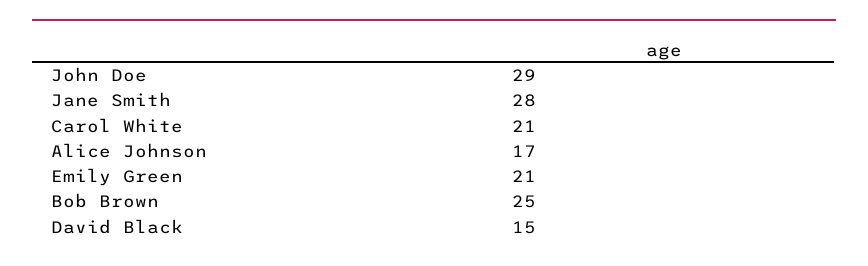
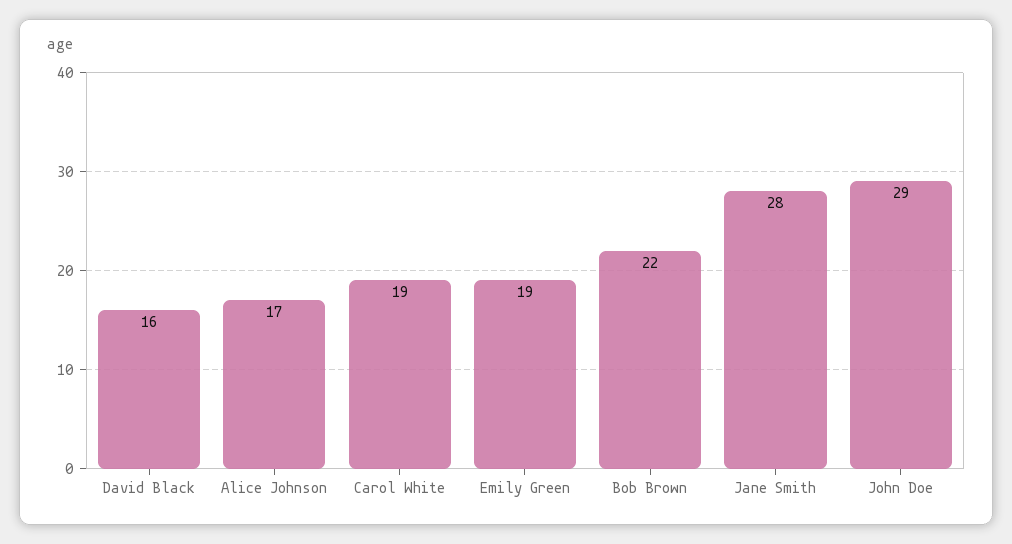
  {
    "John Doe": 29,
    "Jane Smith": 28,
-   "Carol White": 21,
+   "Carol White": 19,
    "Alice Johnson": 17,
-   "Emily Green": 21,
+   "Emily Green": 19,
-   "Bob Brown": 25,
+   "Bob Brown": 22,
-   "David Black": 15
+   "David Black": 16
  }

